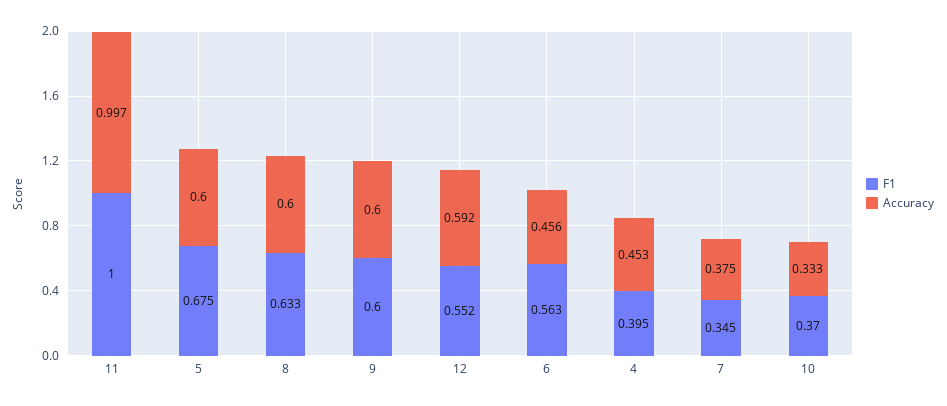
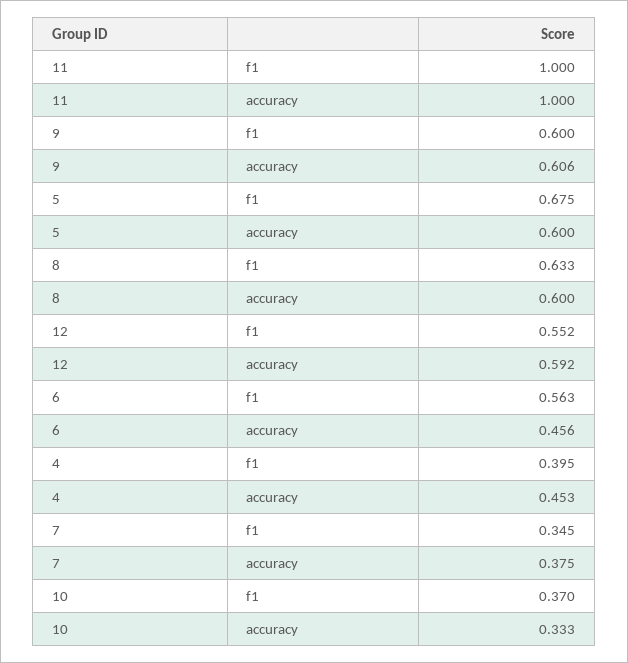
  {
    "F1": {
      "11": 1,
      "5": 0.675,
      "8": 0.633,
      "9": 0.6,
      "12": 0.552,
      "6": 0.563,
      "4": 0.395,
      "7": 0.345,
      "10": 0.37
    },
    "Accuracy": {
-     "11": 0.997,
+     "11": 1,
      "5": 0.6,
      "8": 0.6,
-     "9": 0.6,
+     "9": 0.606,
      "12": 0.592,
      "6": 0.456,
      "4": 0.453,
      "7": 0.375,
      "10": 0.333
    }
  }

